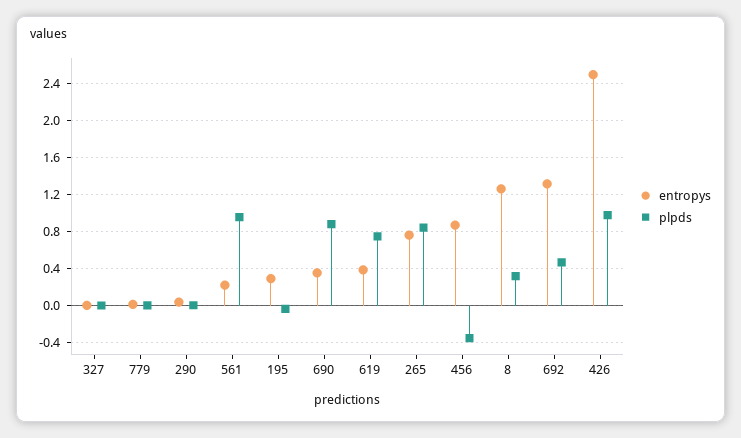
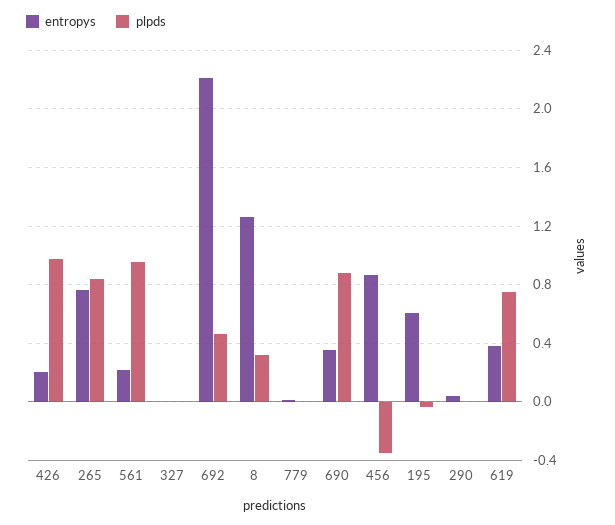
  {
    "entropys": {
      "327": 0,
      "779": 0,
      "290": 0.05,
      "561": 0.2,
-     "195": 0.3,
+     "195": 0.6,
      "690": 0.35,
      "619": 0.4,
      "265": 0.75,
      "456": 0.85,
      "8": 1.25,
-     "692": 1.3,
+     "692": 2.2,
-     "426": 2.5
+     "426": 0.2
    },
    "plpds": {
      "327": 0,
      "779": 0,
      "290": 0,
      "561": 0.95,
      "195": -0.05,
      "690": 0.9,
      "619": 0.75,
      "265": 0.85,
      "456": -0.35,
      "8": 0.3,
      "692": 0.45,
      "426": 1
    }
  }

